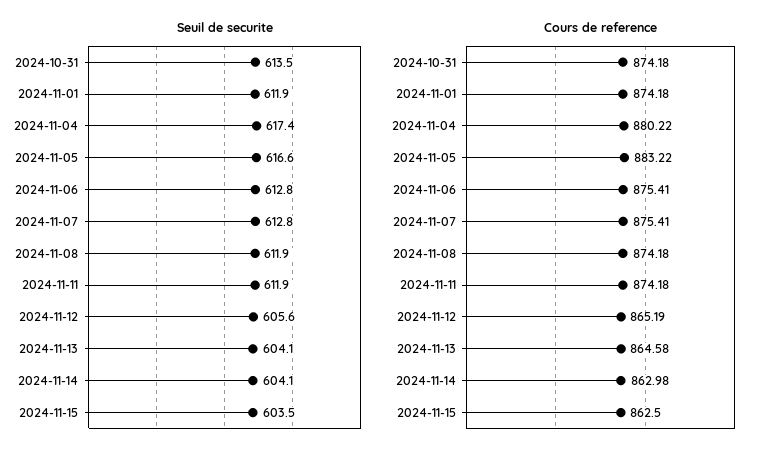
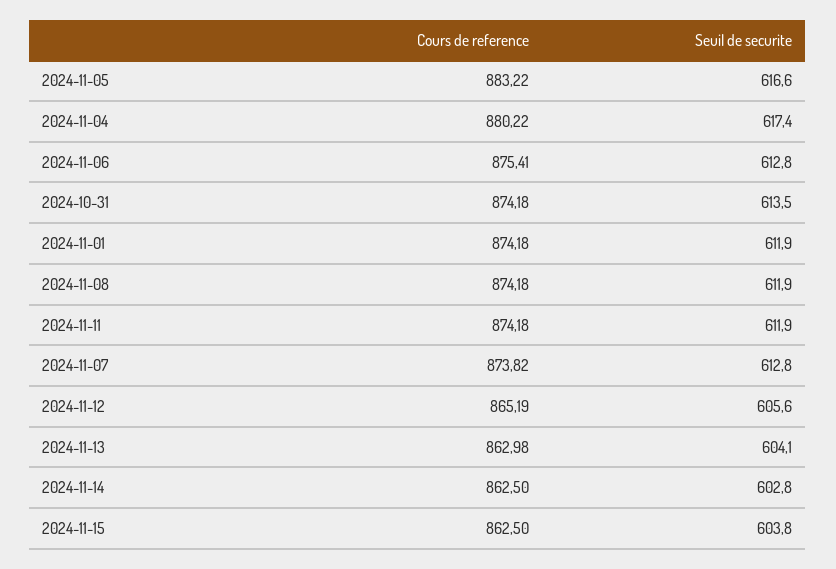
  {
    "Seuil de securite": {
      "2024-10-31": 613.5,
      "2024-11-01": 611.9,
      "2024-11-04": 617.4,
      "2024-11-05": 616.6,
      "2024-11-06": 612.8,
      "2024-11-07": 612.8,
      "2024-11-08": 611.9,
      "2024-11-11": 611.9,
      "2024-11-12": 605.6,
      "2024-11-13": 604.1,
-     "2024-11-14": 604.1,
+     "2024-11-14": 602.8,
-     "2024-11-15": 603.5
+     "2024-11-15": 603.8
    },
    "Cours de reference": {
      "2024-10-31": 874.18,
      "2024-11-01": 874.18,
      "2024-11-04": 880.22,
      "2024-11-05": 883.22,
      "2024-11-06": 875.41,
-     "2024-11-07": 875.41,
+     "2024-11-07": 873.82,
      "2024-11-08": 874.18,
      "2024-11-11": 874.18,
      "2024-11-12": 865.19,
-     "2024-11-13": 864.58,
+     "2024-11-13": 862.98,
-     "2024-11-14": 862.98,
+     "2024-11-14": 862.5,
      "2024-11-15": 862.5
    }
  }

